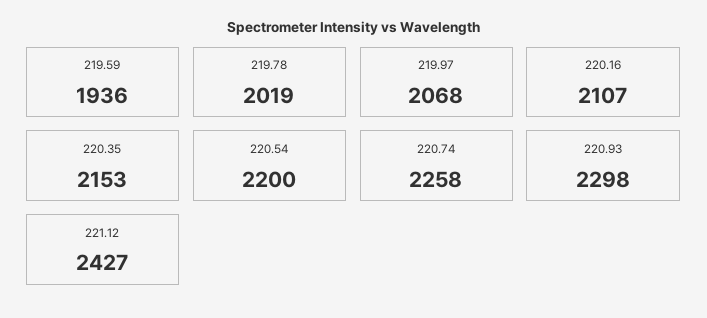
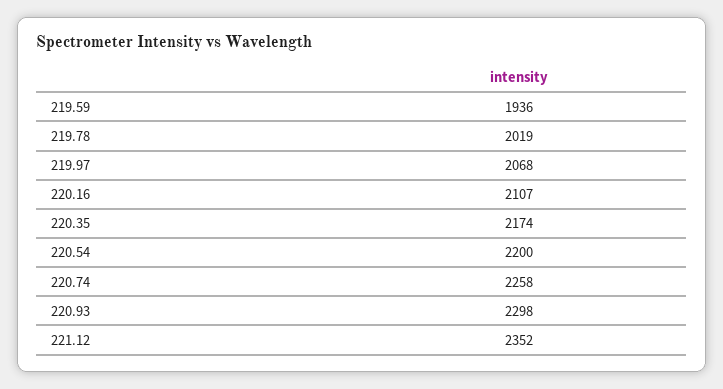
  {
    "219.59": 1936,
    "219.78": 2019,
    "219.97": 2068,
    "220.16": 2107,
-   "220.35": 2153,
+   "220.35": 2174,
    "220.54": 2200,
    "220.74": 2258,
    "220.93": 2298,
-   "221.12": 2427
+   "221.12": 2352
  }

